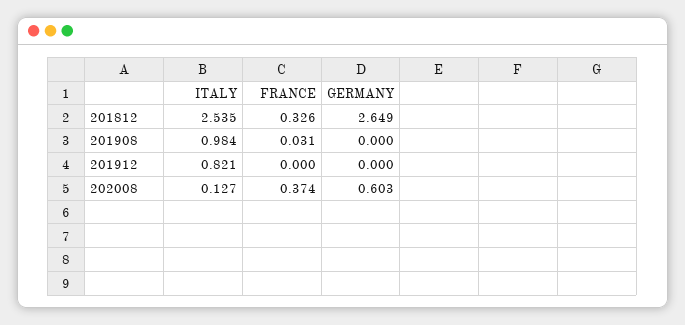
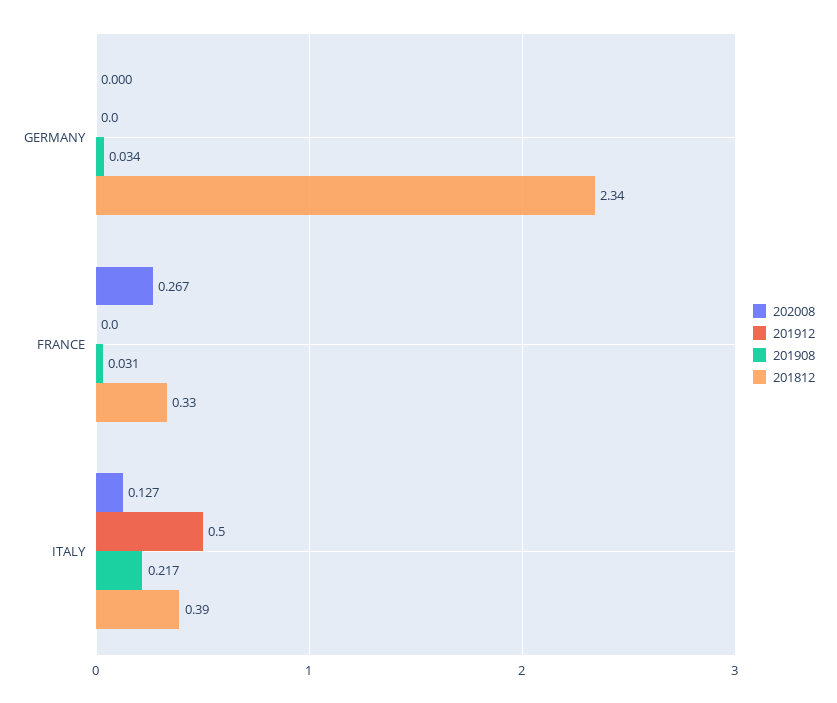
  {
    "201812": {
-     "ITALY": 2.535,
+     "ITALY": 0.39,
      "FRANCE": 0.326,
-     "GERMANY": 2.649
+     "GERMANY": 2.34
    },
    "201908": {
-     "ITALY": 0.984,
+     "ITALY": 0.217,
      "FRANCE": 0.031,
-     "GERMANY": 0
+     "GERMANY": 0.034
    },
    "201912": {
-     "ITALY": 0.821,
+     "ITALY": 0.5,
      "FRANCE": 0,
      "GERMANY": 0
    },
    "202008": {
      "ITALY": 0.127,
-     "FRANCE": 0.374,
+     "FRANCE": 0.267,
-     "GERMANY": 0.603
+     "GERMANY": 0
    }
  }

